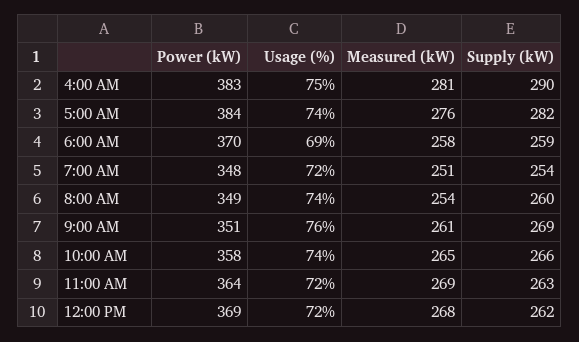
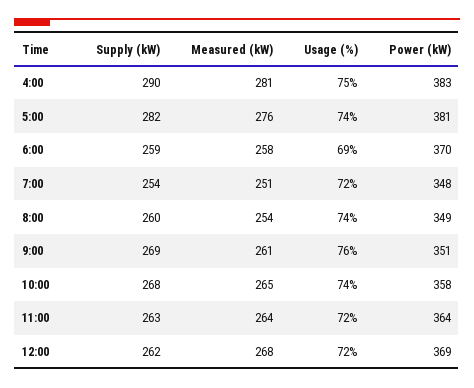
  {
    "Power (kW)": {
      "4:00 AM": 383,
-     "5:00 AM": 384,
+     "5:00 AM": 381,
      "6:00 AM": 370,
      "7:00 AM": 348,
      "8:00 AM": 349,
      "9:00 AM": 351,
      "10:00 AM": 358,
      "11:00 AM": 364,
      "12:00 PM": 369
    },
    "Usage (%)": {
      "4:00 AM": 75,
      "5:00 AM": 74,
      "6:00 AM": 69,
      "7:00 AM": 72,
      "8:00 AM": 74,
      "9:00 AM": 76,
      "10:00 AM": 74,
      "11:00 AM": 72,
      "12:00 PM": 72
    },
    "Measured (kW)": {
      "4:00 AM": 281,
      "5:00 AM": 276,
      "6:00 AM": 258,
      "7:00 AM": 251,
      "8:00 AM": 254,
      "9:00 AM": 261,
      "10:00 AM": 265,
-     "11:00 AM": 269,
+     "11:00 AM": 264,
      "12:00 PM": 268
    },
    "Supply (kW)": {
      "4:00 AM": 290,
      "5:00 AM": 282,
      "6:00 AM": 259,
      "7:00 AM": 254,
      "8:00 AM": 260,
      "9:00 AM": 269,
-     "10:00 AM": 266,
+     "10:00 AM": 268,
      "11:00 AM": 263,
      "12:00 PM": 262
    }
  }

